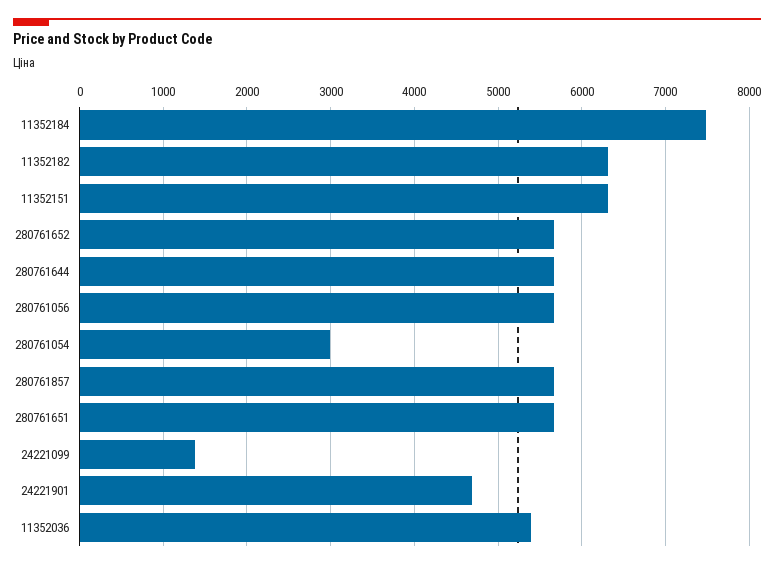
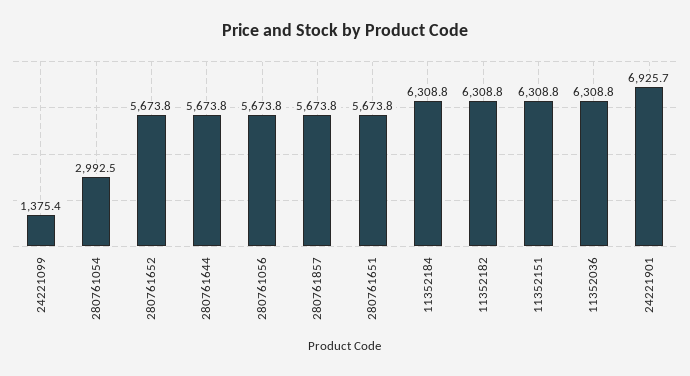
  {
-   "11352184": 7500,
+   "11352184": 6308.8,
    "11352182": 6308.8,
    "11352151": 6308.8,
    "280761652": 5673.8,
    "280761644": 5673.8,
    "280761056": 5673.8,
    "280761054": 2992.5,
    "280761857": 5673.8,
    "280761651": 5673.8,
    "24221099": 1375.4,
-   "24221901": 4700,
+   "24221901": 6925.7,
-   "11352036": 5400
+   "11352036": 6308.8
  }

